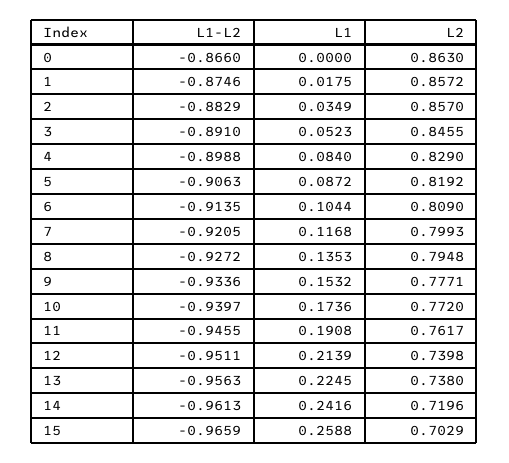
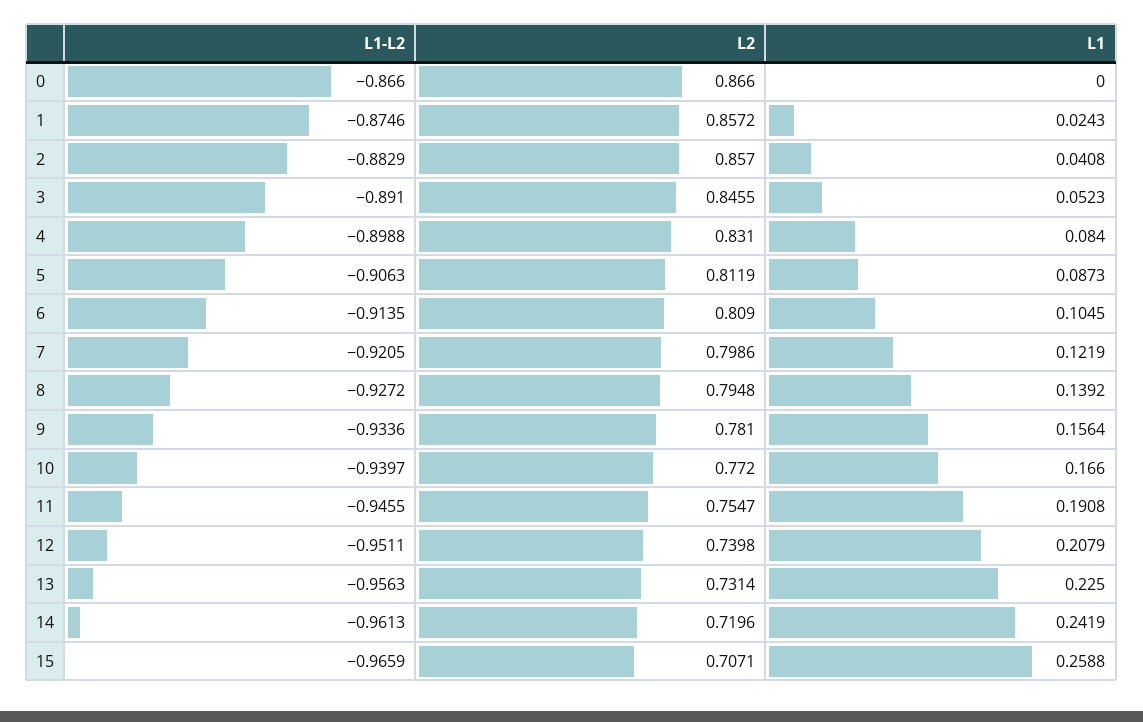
  {
    "L1-L2": {
      "0": -0.866,
      "1": -0.8746,
      "2": -0.8829,
      "3": -0.891,
      "4": -0.8988,
      "5": -0.9063,
      "6": -0.9135,
      "7": -0.9205,
      "8": -0.9272,
      "9": -0.9336,
      "10": -0.9397,
      "11": -0.9455,
      "12": -0.9511,
      "13": -0.9563,
      "14": -0.9613,
      "15": -0.9659
    },
    "L1": {
      "0": 0,
-     "1": 0.0175,
+     "1": 0.0243,
-     "2": 0.0349,
+     "2": 0.0408,
      "3": 0.0523,
      "4": 0.084,
-     "5": 0.0872,
+     "5": 0.0873,
-     "6": 0.1044,
+     "6": 0.1045,
-     "7": 0.1168,
+     "7": 0.1219,
-     "8": 0.1353,
+     "8": 0.1392,
-     "9": 0.1532,
+     "9": 0.1564,
-     "10": 0.1736,
+     "10": 0.166,
      "11": 0.1908,
-     "12": 0.2139,
+     "12": 0.2079,
-     "13": 0.2245,
+     "13": 0.225,
-     "14": 0.2416,
+     "14": 0.2419,
      "15": 0.2588
    },
    "L2": {
-     "0": 0.863,
+     "0": 0.866,
      "1": 0.8572,
      "2": 0.857,
      "3": 0.8455,
-     "4": 0.829,
+     "4": 0.831,
-     "5": 0.8192,
+     "5": 0.8119,
      "6": 0.809,
-     "7": 0.7993,
+     "7": 0.7986,
      "8": 0.7948,
-     "9": 0.7771,
+     "9": 0.781,
      "10": 0.772,
-     "11": 0.7617,
+     "11": 0.7547,
      "12": 0.7398,
-     "13": 0.738,
+     "13": 0.7314,
      "14": 0.7196,
-     "15": 0.7029
+     "15": 0.7071
    }
  }

